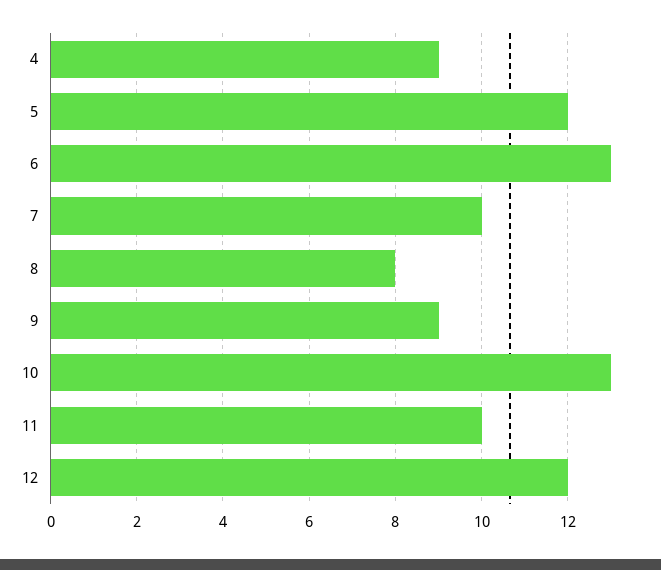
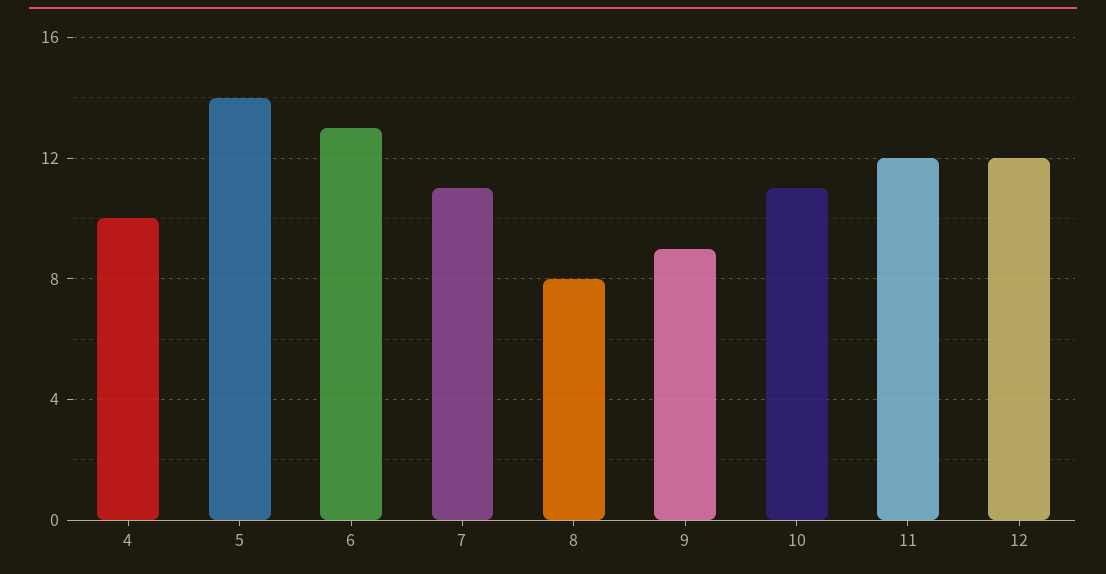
  {
-   "4": 9,
+   "4": 10,
-   "5": 12,
+   "5": 14,
    "6": 13,
-   "7": 10,
+   "7": 11,
    "8": 8,
    "9": 9,
-   "10": 13,
+   "10": 11,
-   "11": 10,
+   "11": 12,
    "12": 12
  }

